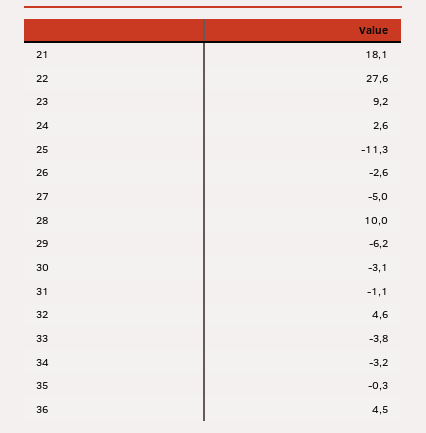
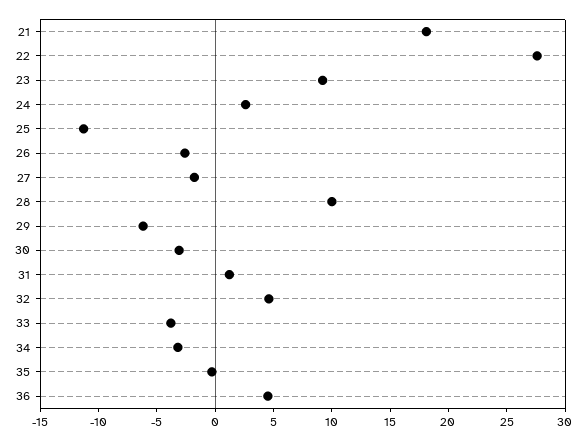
  {
    "21": 18.1,
    "22": 27.6,
    "23": 9.2,
    "24": 2.6,
    "25": -11.3,
    "26": -2.6,
-   "27": -5,
+   "27": -2,
    "28": 10,
    "29": -6.2,
    "30": -3.1,
-   "31": -1.1,
+   "31": 1,
    "32": 4.6,
    "33": -3.8,
    "34": -3.2,
    "35": -0.3,
    "36": 4.5
  }

